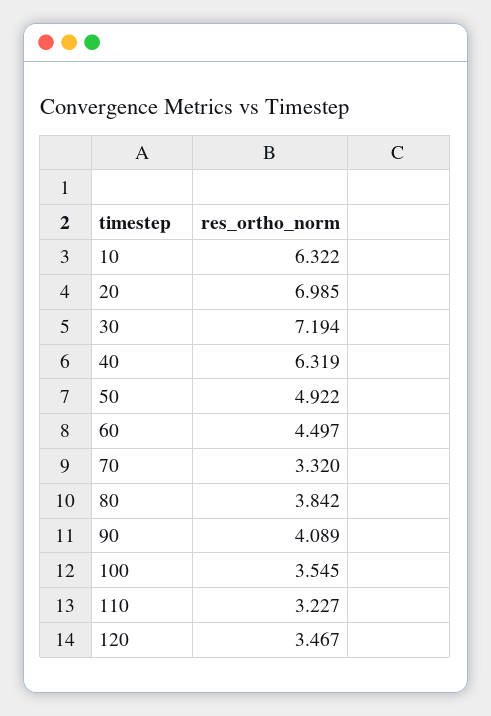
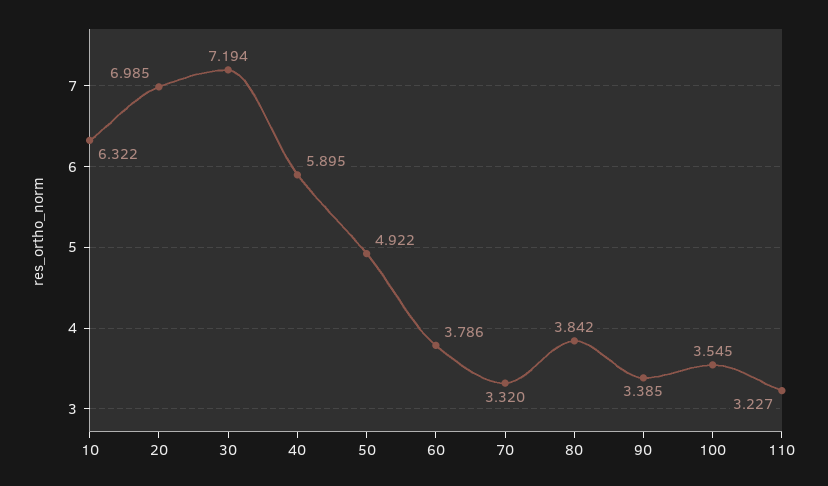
  {
    "10": 6.322,
    "20": 6.985,
    "30": 7.194,
-   "40": 6.319,
+   "40": 5.895,
    "50": 4.922,
-   "60": 4.497,
+   "60": 3.786,
    "70": 3.32,
    "80": 3.842,
-   "90": 4.089,
+   "90": 3.385,
    "100": 3.545,
-   "110": 3.227,
+   "110": 3.227
-   "120": 3.467
  }

